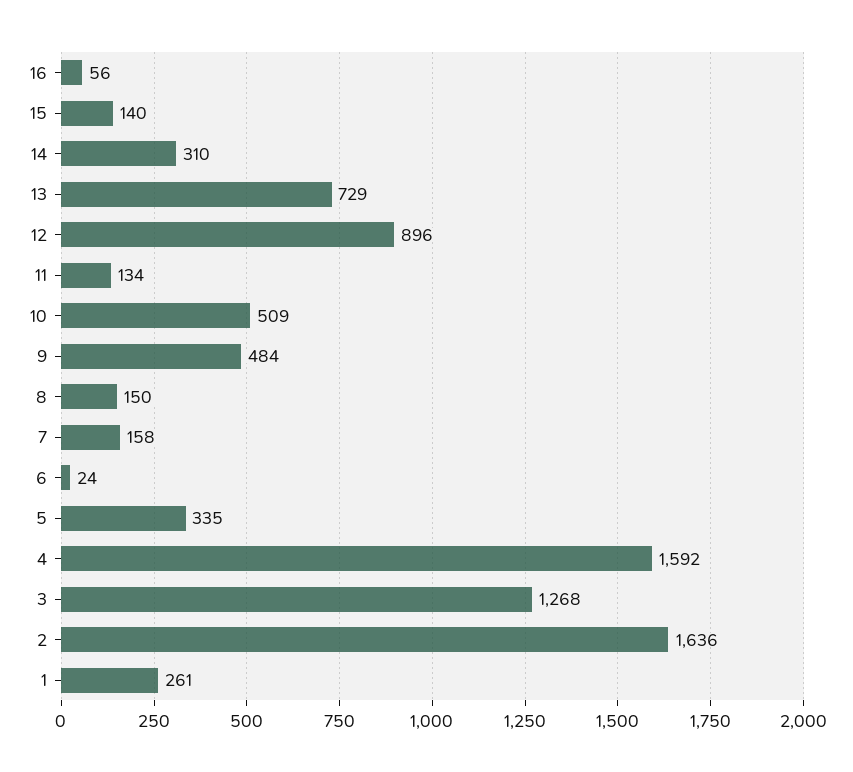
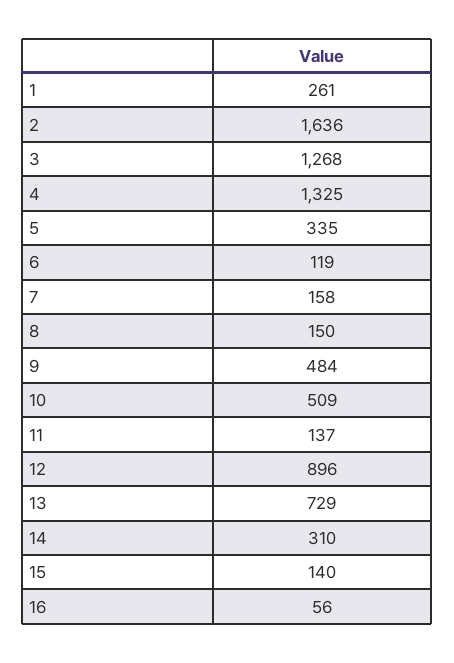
  {
    "16": 56,
    "15": 140,
    "14": 310,
    "13": 729,
    "12": 896,
-   "11": 134,
+   "11": 137,
    "10": 509,
    "9": 484,
    "8": 150,
    "7": 158,
-   "6": 24,
+   "6": 119,
    "5": 335,
-   "4": 1592,
+   "4": 1325,
    "3": 1268,
    "2": 1636,
    "1": 261
  }

